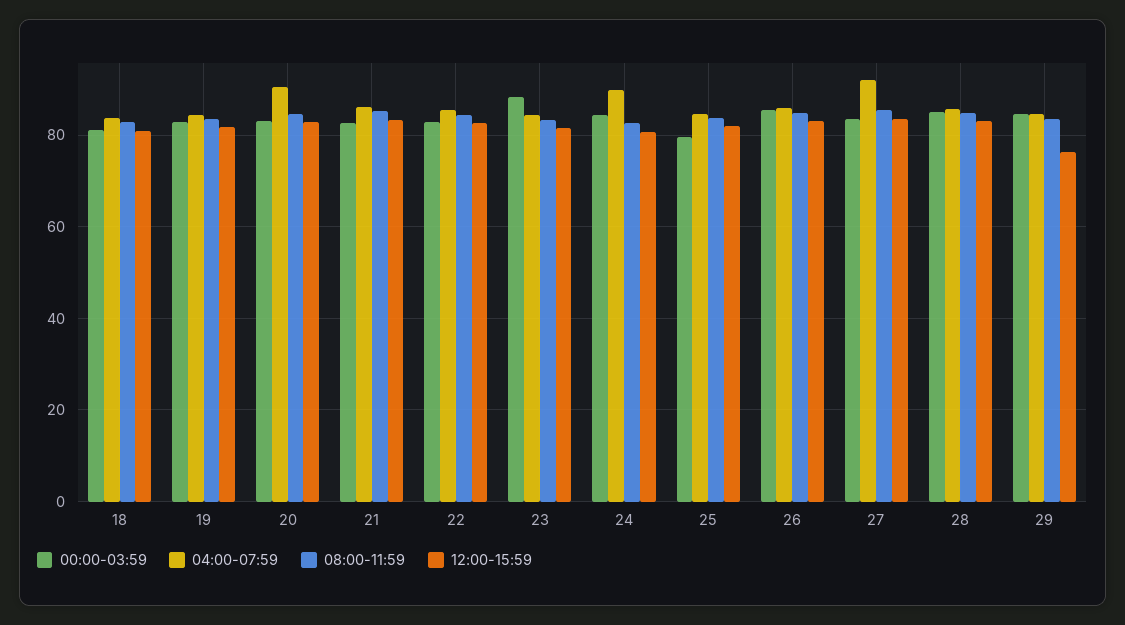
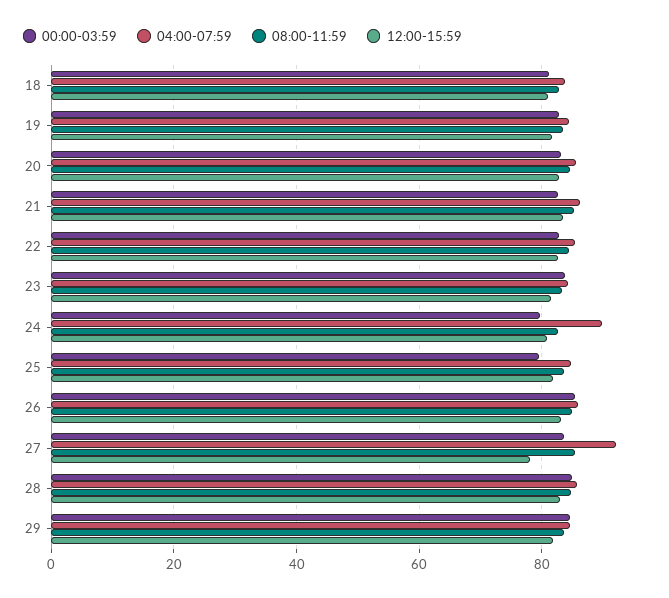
  {
    "00:00-03:59": {
      "18": 82,
      "19": 82,
      "20": 84,
      "21": 82,
      "22": 82,
-     "23": 88,
+     "23": 84,
-     "24": 84,
+     "24": 80,
      "25": 80,
      "26": 86,
      "27": 84,
      "28": 86,
      "29": 84
    },
    "04:00-07:59": {
      "18": 84,
      "19": 84,
-     "20": 90,
+     "20": 86,
      "21": 86,
      "22": 86,
      "23": 84,
      "24": 90,
      "25": 84,
      "26": 86,
      "27": 92,
      "28": 86,
      "29": 84
    },
    "08:00-11:59": {
      "18": 82,
      "19": 84,
      "20": 84,
      "21": 86,
      "22": 84,
      "23": 84,
      "24": 82,
      "25": 84,
      "26": 84,
      "27": 86,
      "28": 84,
      "29": 84
    },
    "12:00-15:59": {
      "18": 82,
      "19": 82,
      "20": 82,
      "21": 84,
      "22": 82,
      "23": 82,
      "24": 80,
      "25": 82,
      "26": 84,
-     "27": 84,
+     "27": 78,
      "28": 84,
-     "29": 76
+     "29": 82
    }
  }

